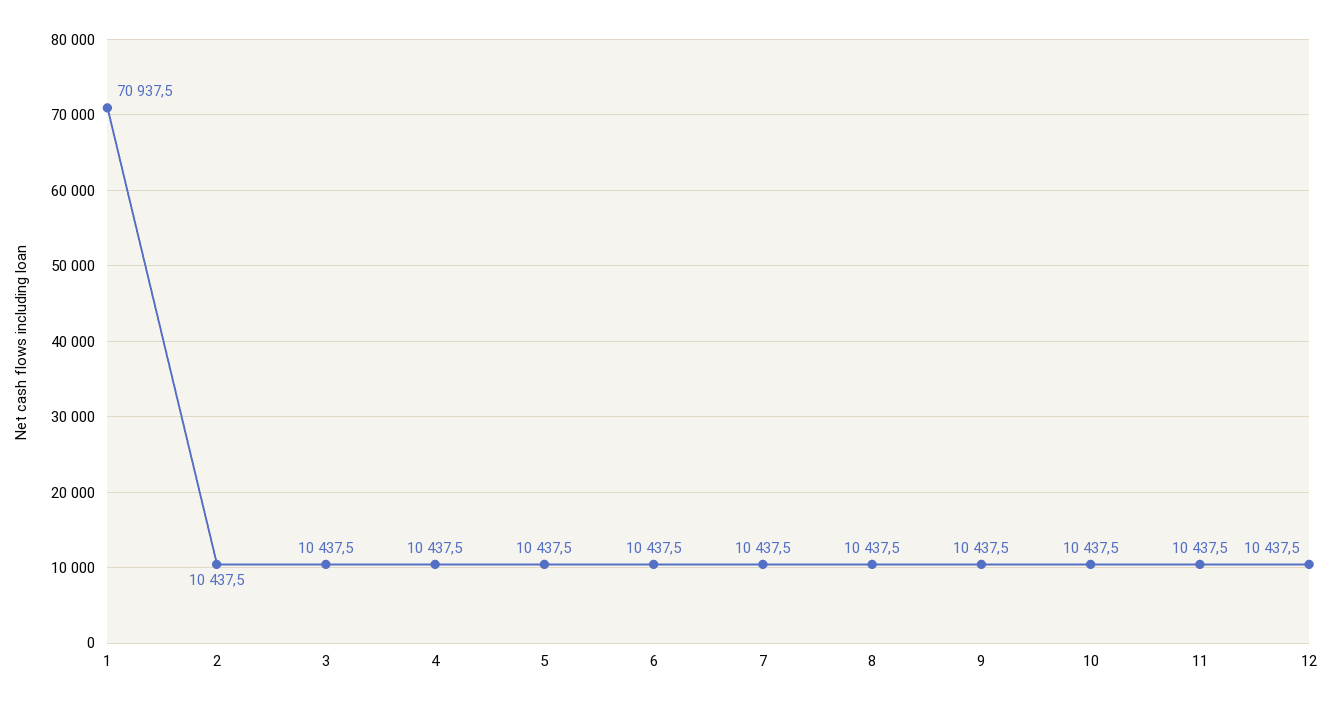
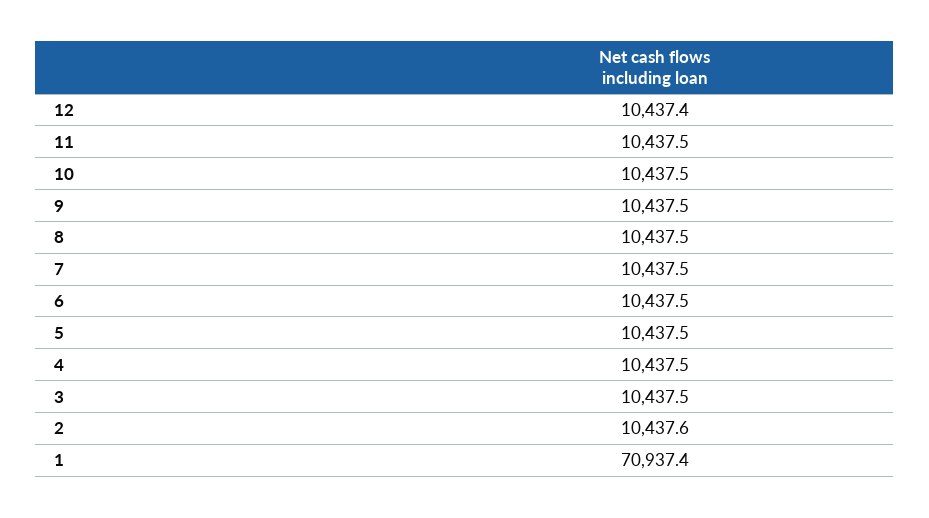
  {
-   "1": 70937.5,
+   "1": 70937.4,
-   "2": 10437.5,
+   "2": 10437.6,
    "3": 10437.5,
    "4": 10437.5,
    "5": 10437.5,
    "6": 10437.5,
    "7": 10437.5,
    "8": 10437.5,
    "9": 10437.5,
    "10": 10437.5,
    "11": 10437.5,
-   "12": 10437.5
+   "12": 10437.4
  }

